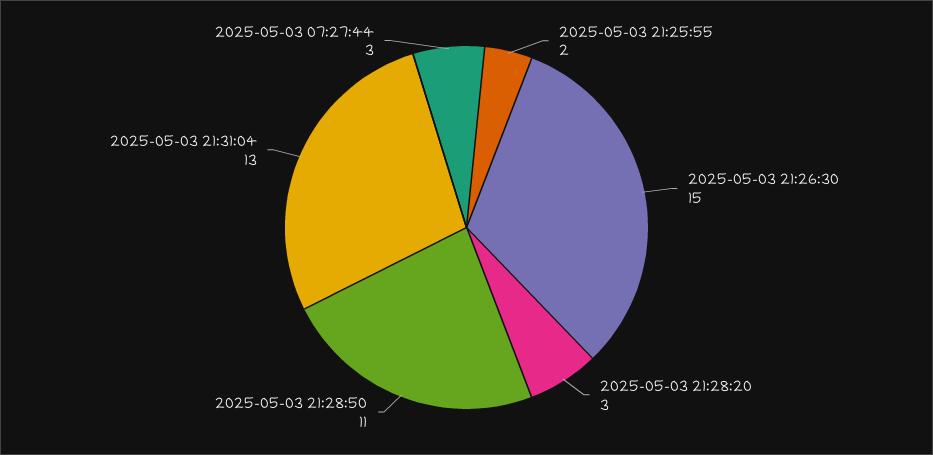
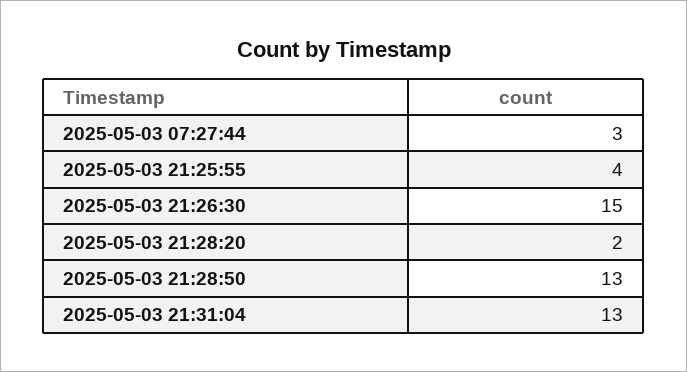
  {
-   "2025-05-03 21:25:55": 2,
+   "2025-05-03 21:25:55": 4,
    "2025-05-03 21:26:30": 15,
-   "2025-05-03 21:28:20": 3,
+   "2025-05-03 21:28:20": 2,
-   "2025-05-03 21:28:50": 11,
+   "2025-05-03 21:28:50": 13,
    "2025-05-03 21:31:04": 13,
    "2025-05-03 07:27:44": 3
  }

